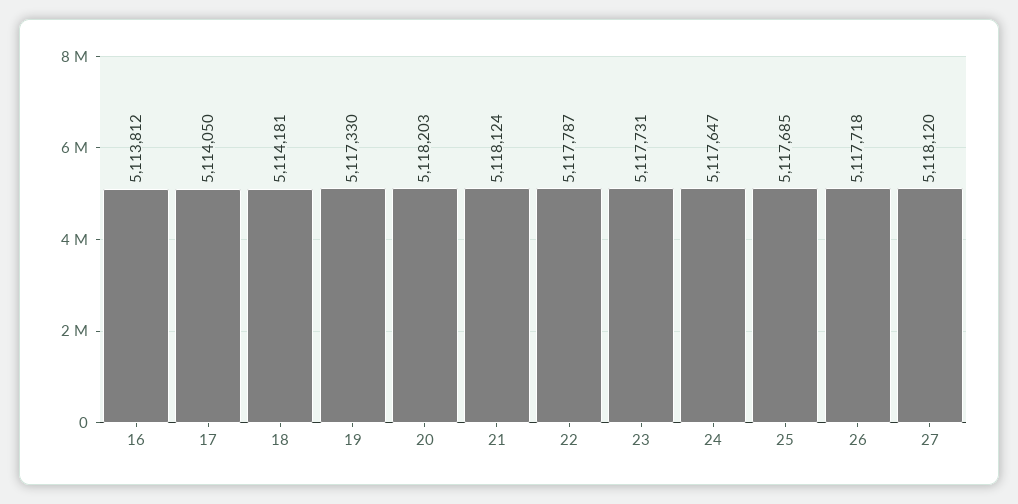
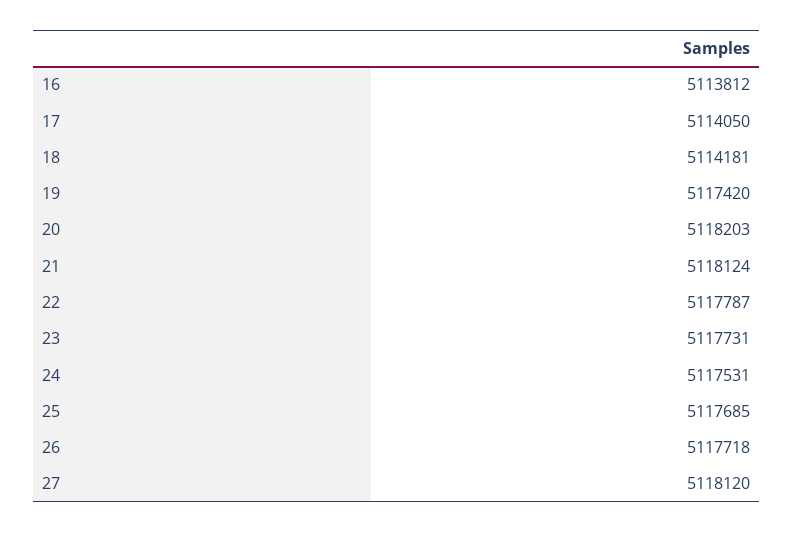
  {
    "16": 5113812,
    "17": 5114050,
    "18": 5114181,
-   "19": 5117330,
+   "19": 5117420,
    "20": 5118203,
    "21": 5118124,
    "22": 5117787,
    "23": 5117731,
-   "24": 5117647,
+   "24": 5117531,
    "25": 5117685,
    "26": 5117718,
    "27": 5118120
  }

